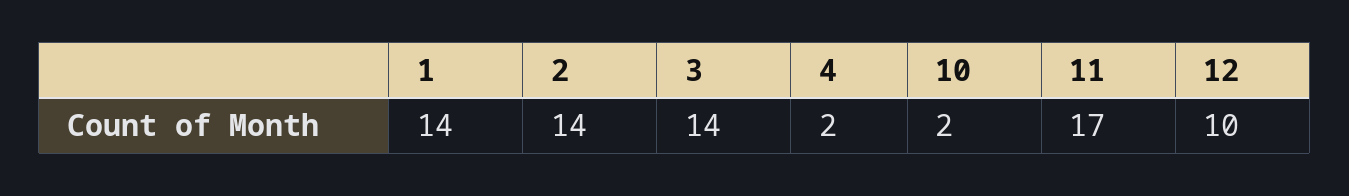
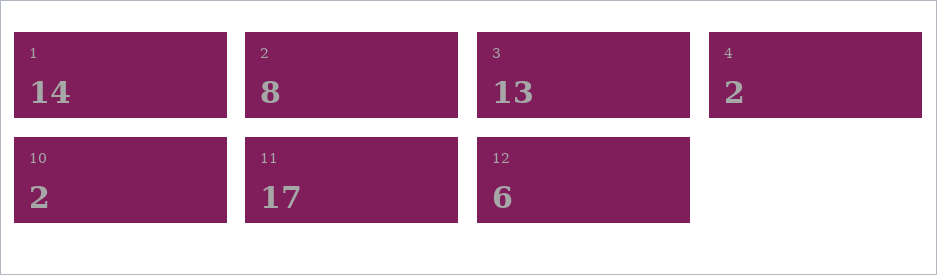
  {
    "1": 14,
-   "2": 14,
+   "2": 8,
-   "3": 14,
+   "3": 13,
    "4": 2,
    "10": 2,
    "11": 17,
-   "12": 10
+   "12": 6
  }

